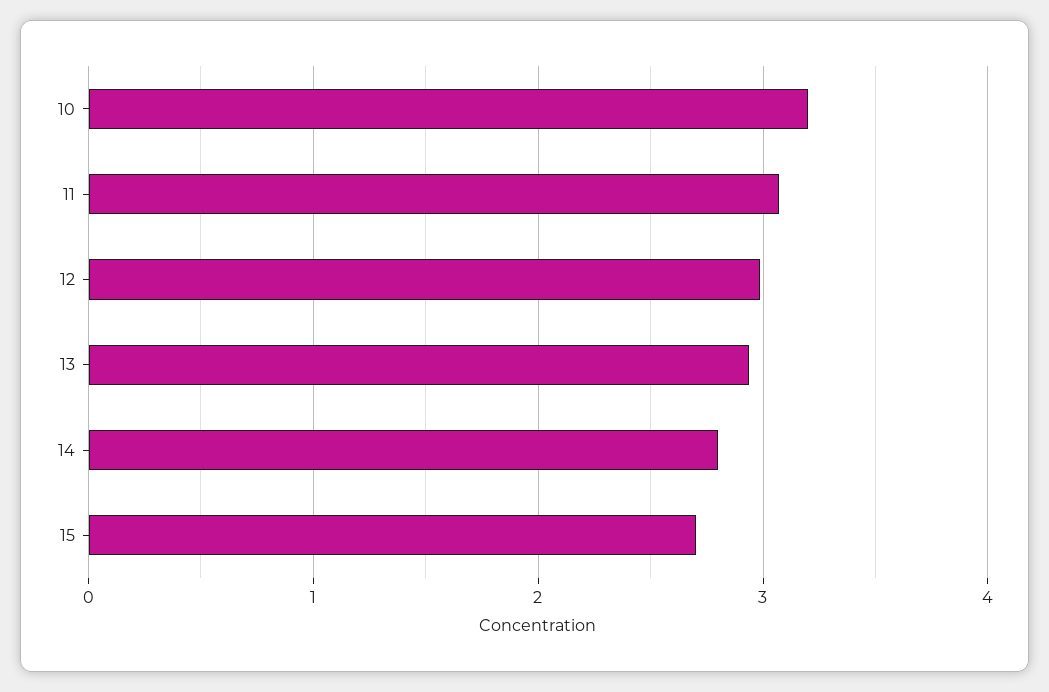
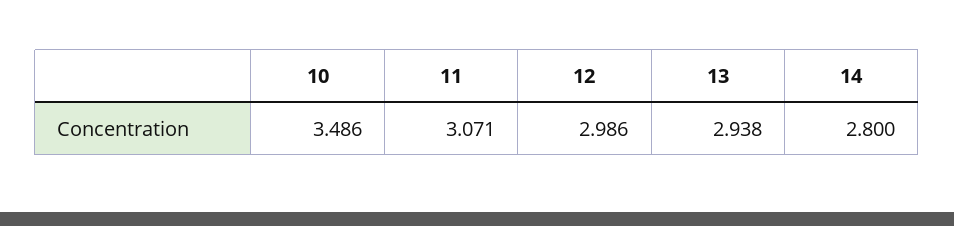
  {
-   "10": 3.2,
+   "10": 3.486,
    "11": 3.071,
    "12": 2.986,
    "13": 2.938,
-   "14": 2.8,
+   "14": 2.8
-   "15": 2.7
  }

